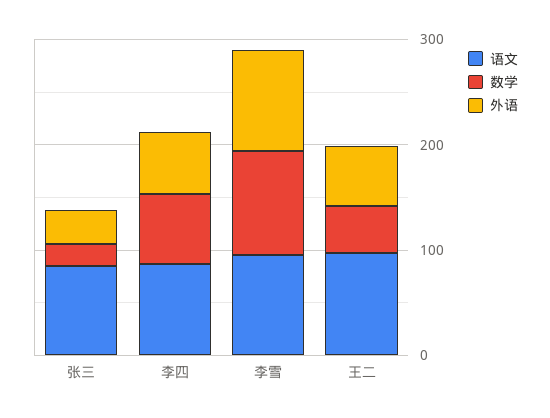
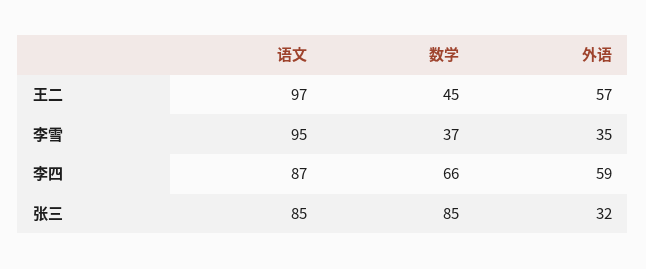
  {
    "语文": {
      "张三": 85,
      "李四": 87,
      "李雪": 95,
      "王二": 97
    },
    "数学": {
-     "张三": 20,
+     "张三": 85,
      "李四": 66,
-     "李雪": 100,
+     "李雪": 37,
      "王二": 45
    },
    "外语": {
      "张三": 32,
      "李四": 59,
-     "李雪": 100,
+     "李雪": 35,
      "王二": 57
    }
  }

